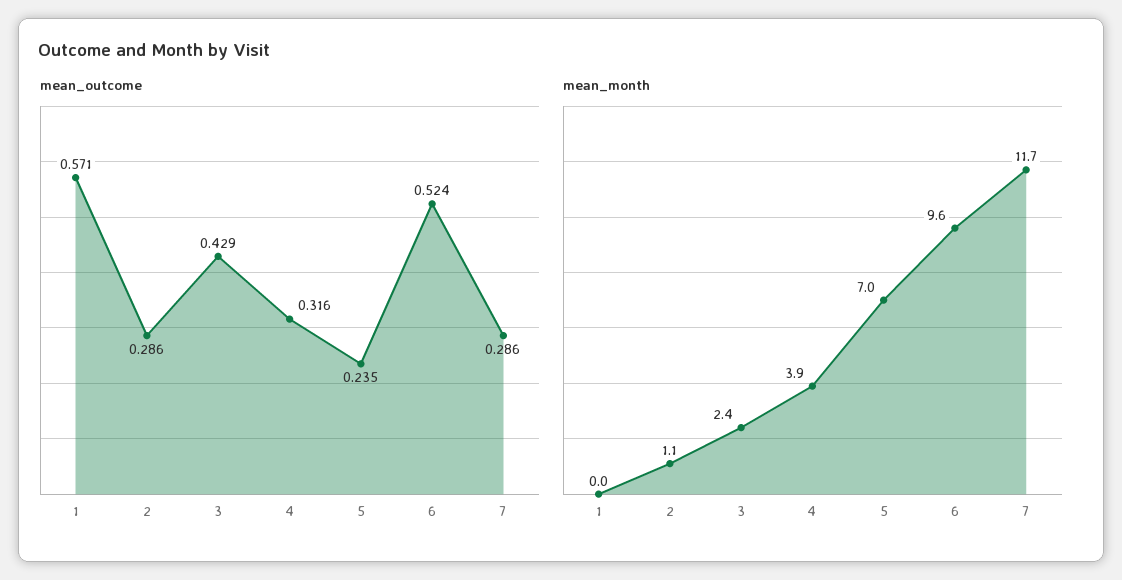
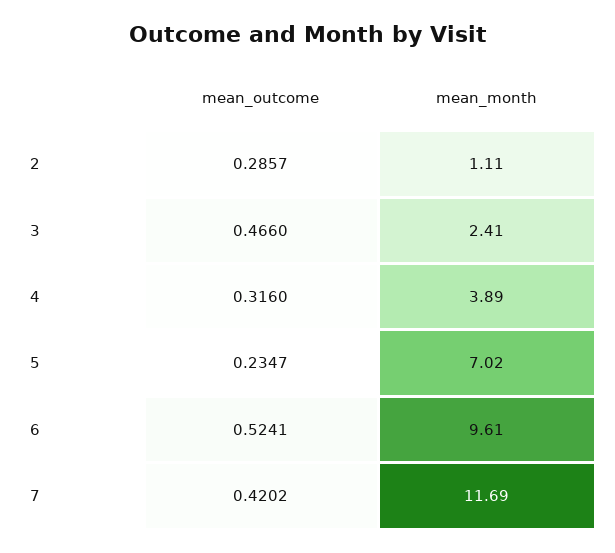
  {
    "mean_outcome": {
-     "1": 0.571,
      "2": 0.2857,
-     "3": 0.429,
+     "3": 0.466,
      "4": 0.316,
      "5": 0.2347,
      "6": 0.5241,
-     "7": 0.286
+     "7": 0.4202
    },
    "mean_month": {
-     "1": 0,
      "2": 1.11,
      "3": 2.41,
      "4": 3.89,
      "5": 7.02,
      "6": 9.61,
      "7": 11.69
    }
  }

